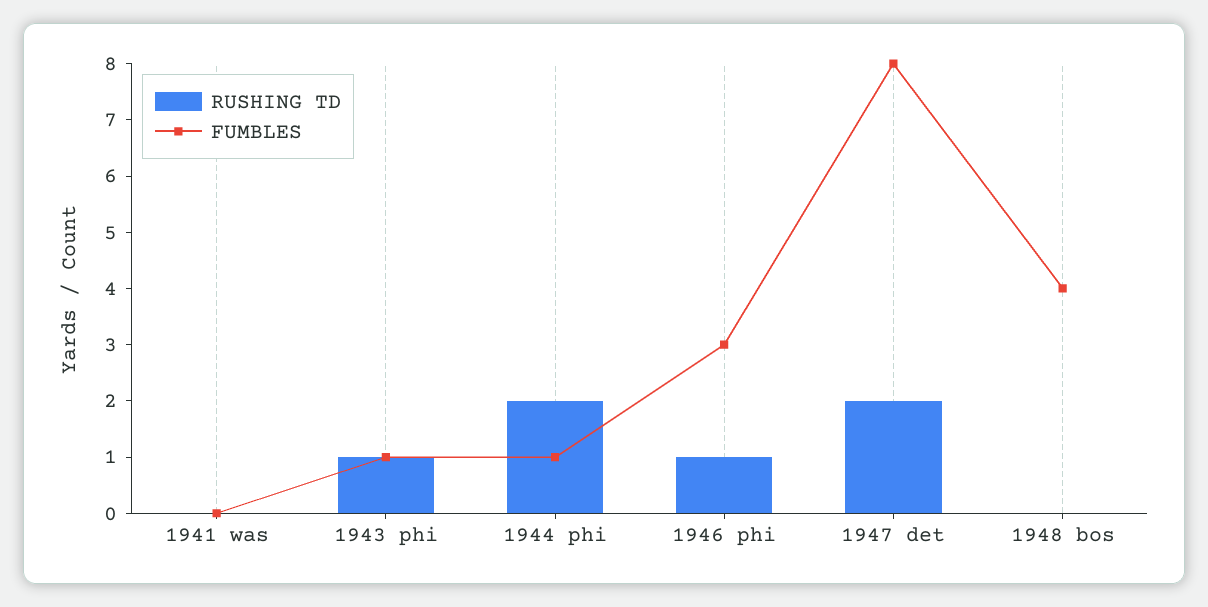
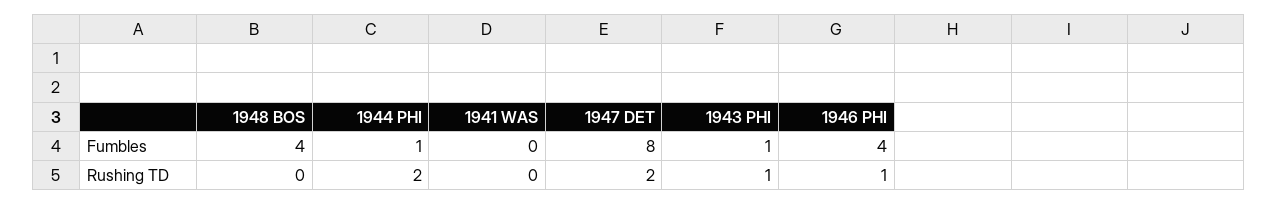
  {
    "RUSHING TD": {
      "1941 was": 0,
      "1943 phi": 1,
      "1944 phi": 2,
      "1946 phi": 1,
      "1947 det": 2,
      "1948 bos": 0
    },
    "FUMBLES": {
      "1941 was": 0,
      "1943 phi": 1,
      "1944 phi": 1,
-     "1946 phi": 3,
+     "1946 phi": 4,
      "1947 det": 8,
      "1948 bos": 4
    }
  }

